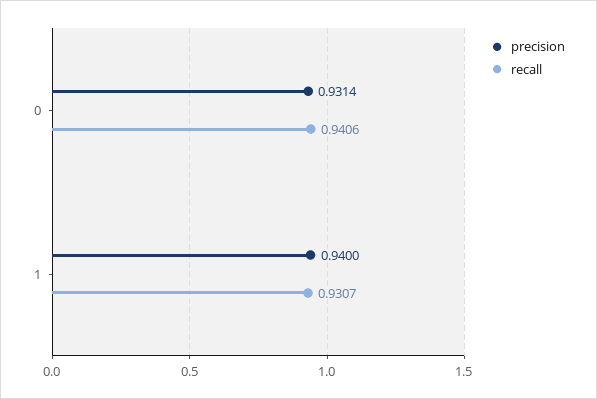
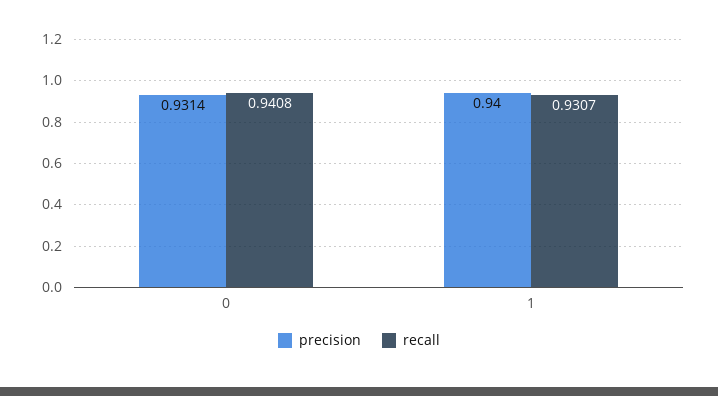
  {
    "precision": {
      "0": 0.9314,
      "1": 0.94
    },
    "recall": {
-     "0": 0.9406,
+     "0": 0.9408,
      "1": 0.9307
    }
  }

